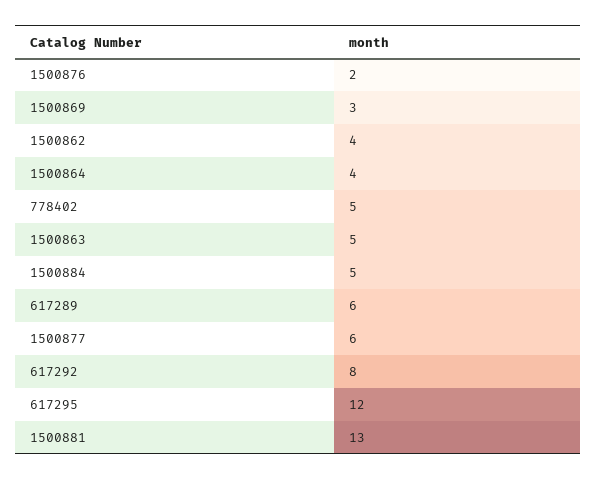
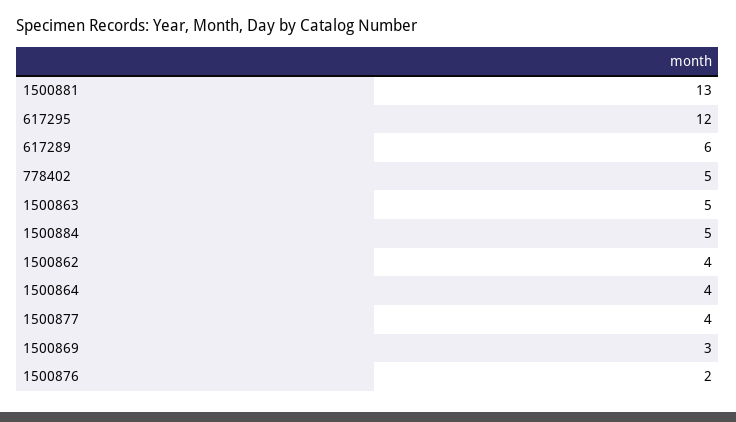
  {
    "1500876": 2,
    "1500869": 3,
    "1500862": 4,
    "1500864": 4,
    "778402": 5,
    "1500863": 5,
    "1500884": 5,
    "617289": 6,
-   "1500877": 6,
+   "1500877": 4,
-   "617292": 8,
    "617295": 12,
    "1500881": 13
  }

